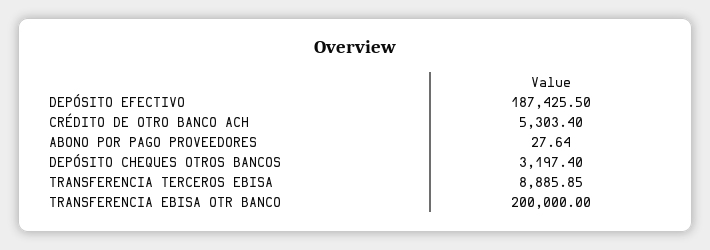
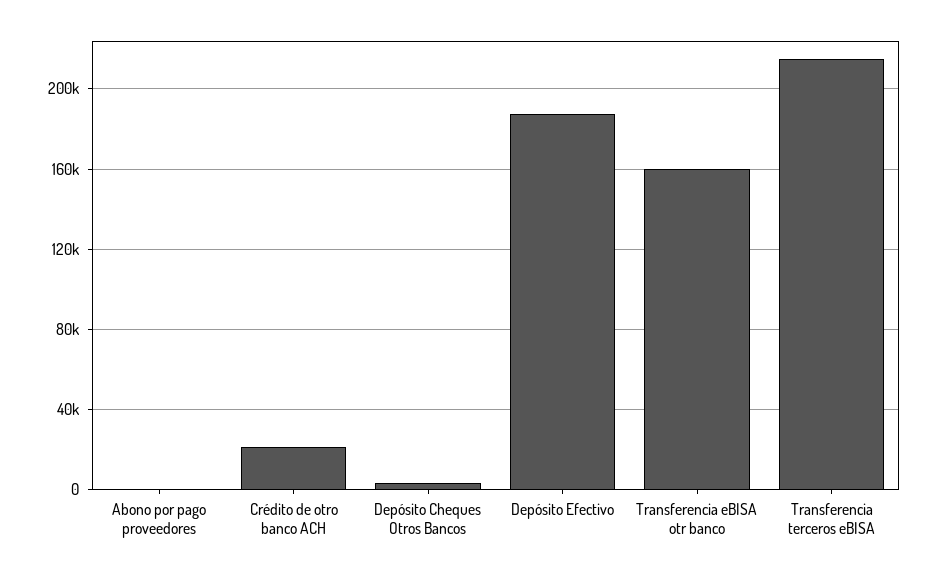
  {
    "DEPÓSITO EFECTIVO": 187425.5,
-   "CRÉDITO DE OTRO BANCO ACH": 5303.4,
+   "CRÉDITO DE OTRO BANCO ACH": 20000,
    "ABONO POR PAGO PROVEEDORES": 27.64,
    "DEPÓSITO CHEQUES OTROS BANCOS": 3197.4,
-   "TRANSFERENCIA TERCEROS EBISA": 8885.85,
+   "TRANSFERENCIA TERCEROS EBISA": 215000,
-   "TRANSFERENCIA EBISA OTR BANCO": 200000
+   "TRANSFERENCIA EBISA OTR BANCO": 160000
  }

